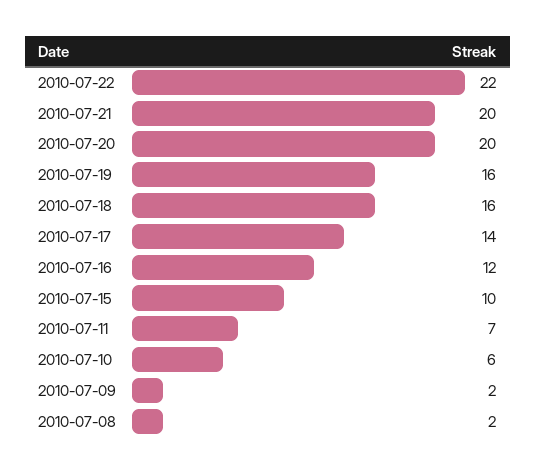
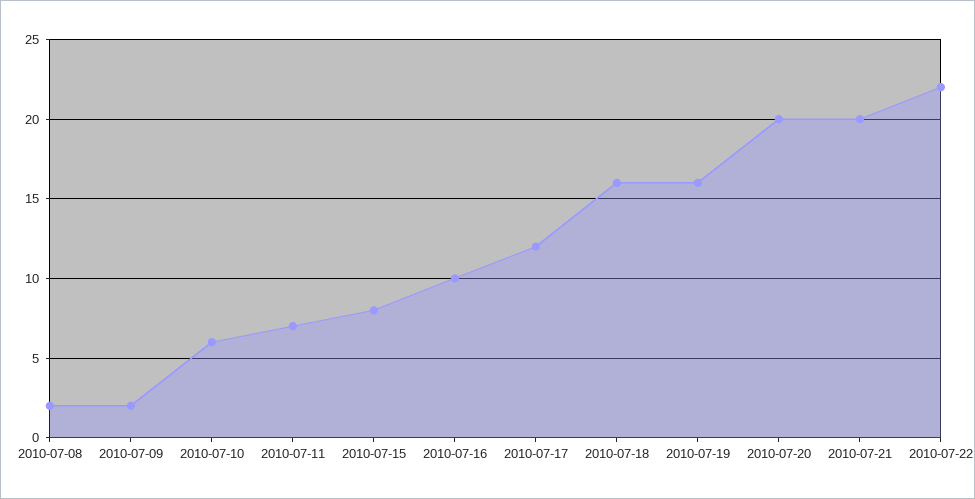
  {
    "2010-07-22": 22,
    "2010-07-21": 20,
    "2010-07-20": 20,
    "2010-07-19": 16,
    "2010-07-18": 16,
-   "2010-07-17": 14,
+   "2010-07-17": 12,
-   "2010-07-16": 12,
+   "2010-07-16": 10,
-   "2010-07-15": 10,
+   "2010-07-15": 8,
    "2010-07-11": 7,
    "2010-07-10": 6,
    "2010-07-09": 2,
    "2010-07-08": 2
  }

